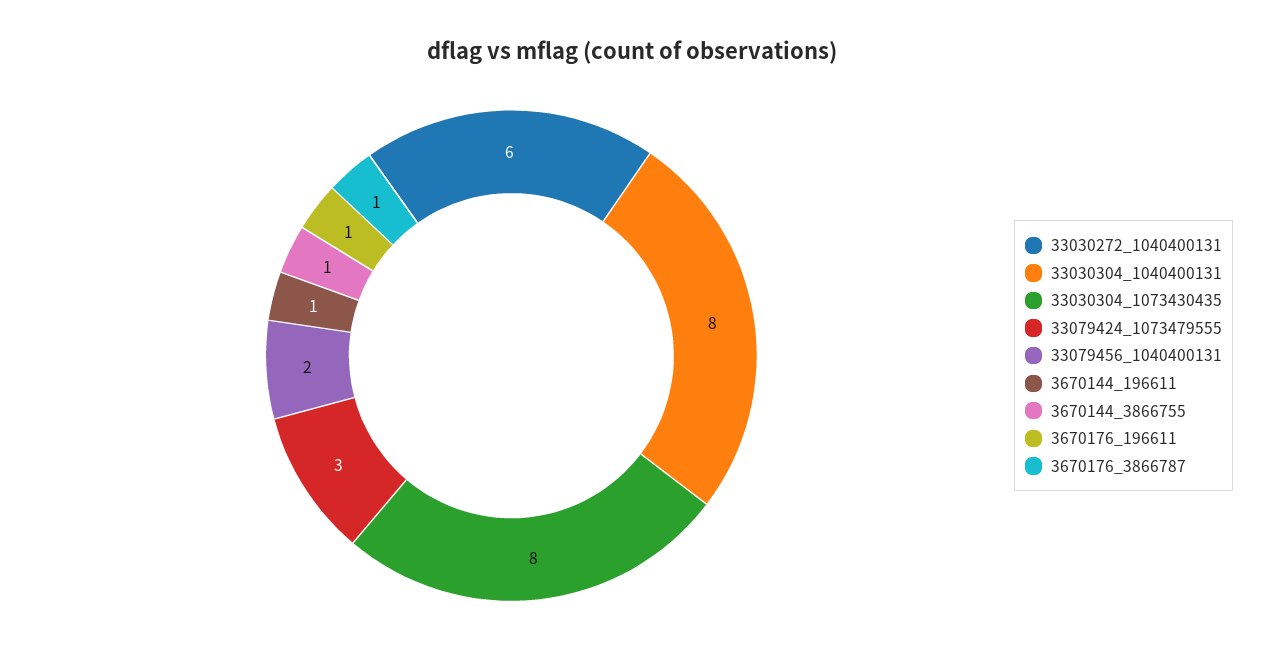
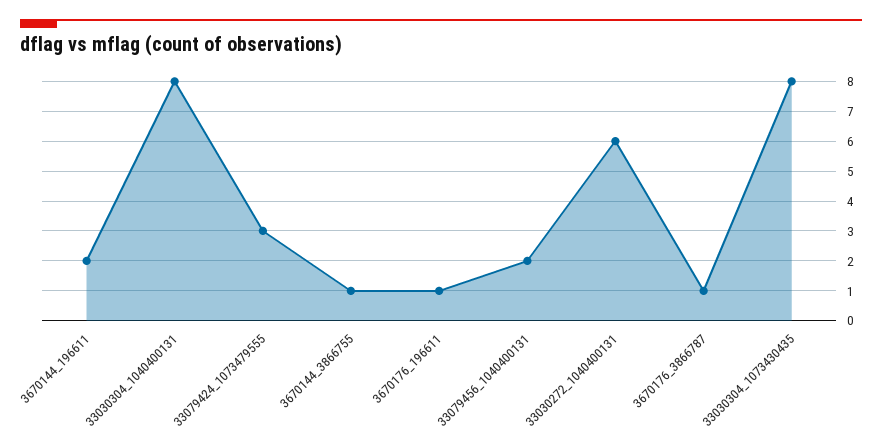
  {
    "33030272_1040400131": 6,
    "33030304_1040400131": 8,
    "33030304_1073430435": 8,
    "33079424_1073479555": 3,
    "33079456_1040400131": 2,
-   "3670144_196611": 1,
+   "3670144_196611": 2,
    "3670144_3866755": 1,
    "3670176_196611": 1,
    "3670176_3866787": 1
  }

